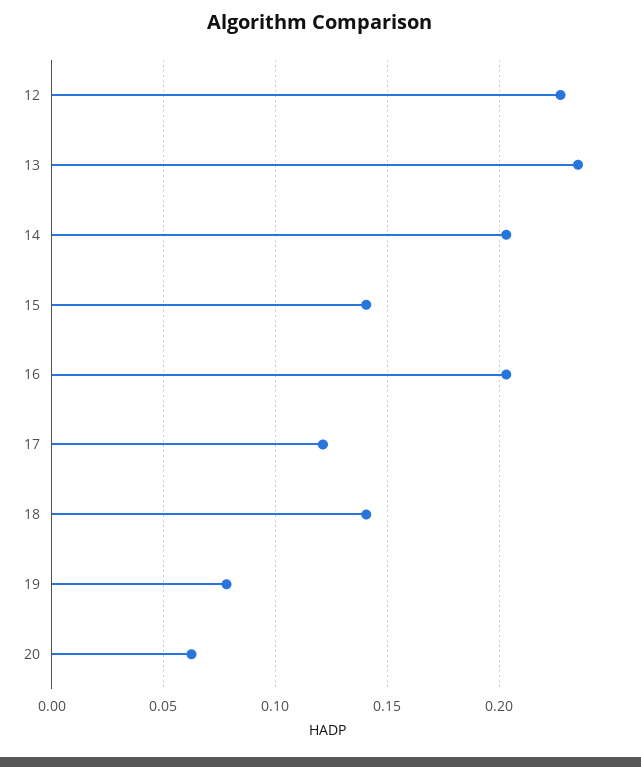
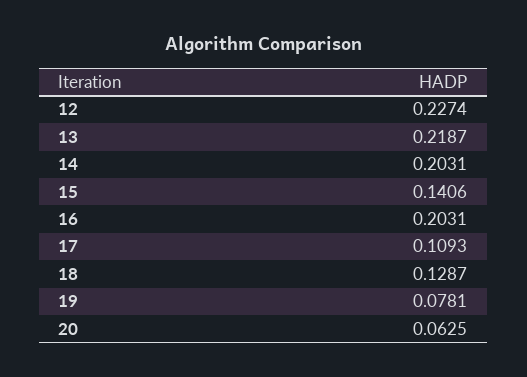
  {
    "12": 0.2274,
-   "13": 0.235,
+   "13": 0.2187,
    "14": 0.2031,
    "15": 0.1406,
    "16": 0.2031,
-   "17": 0.12,
+   "17": 0.1093,
-   "18": 0.14,
+   "18": 0.1287,
    "19": 0.0781,
    "20": 0.0625
  }

